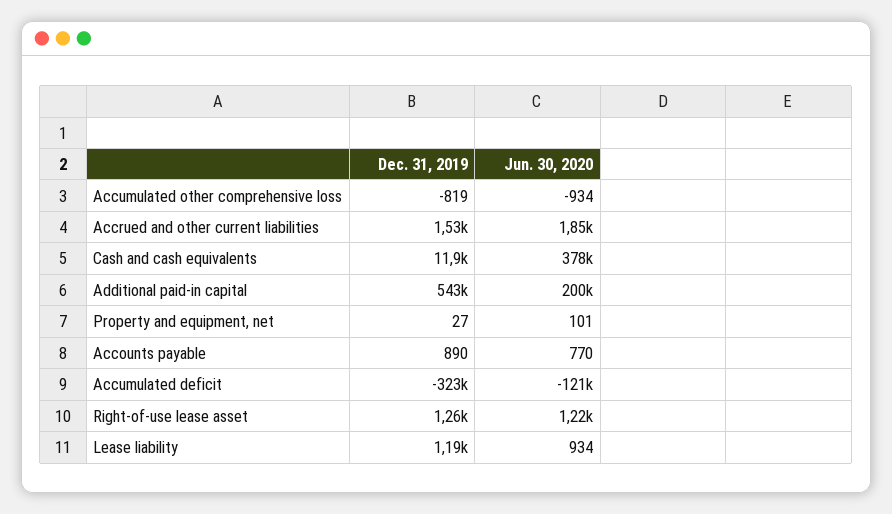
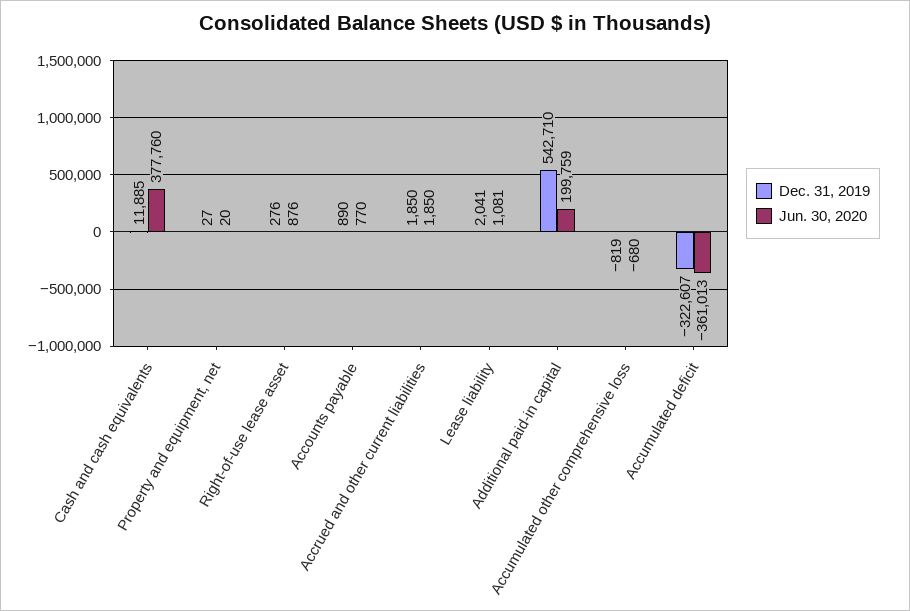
  {
    "Dec. 31, 2019": {
      "Accumulated other comprehensive loss": -819,
-     "Accrued and other current liabilities": 1530,
+     "Accrued and other current liabilities": 1850,
      "Cash and cash equivalents": 11885,
      "Additional paid-in capital": 542710,
      "Property and equipment, net": 27,
      "Accounts payable": 890,
      "Accumulated deficit": -322607,
-     "Right-of-use lease asset": 1260,
+     "Right-of-use lease asset": 276,
-     "Lease liability": 1190
+     "Lease liability": 2041
    },
    "Jun. 30, 2020": {
-     "Accumulated other comprehensive loss": -934,
+     "Accumulated other comprehensive loss": -680,
      "Accrued and other current liabilities": 1850,
      "Cash and cash equivalents": 377760,
      "Additional paid-in capital": 199759,
-     "Property and equipment, net": 101,
+     "Property and equipment, net": 20,
      "Accounts payable": 770,
-     "Accumulated deficit": -121000,
+     "Accumulated deficit": -361013,
-     "Right-of-use lease asset": 1220,
+     "Right-of-use lease asset": 876,
-     "Lease liability": 934
+     "Lease liability": 1081
    }
  }

